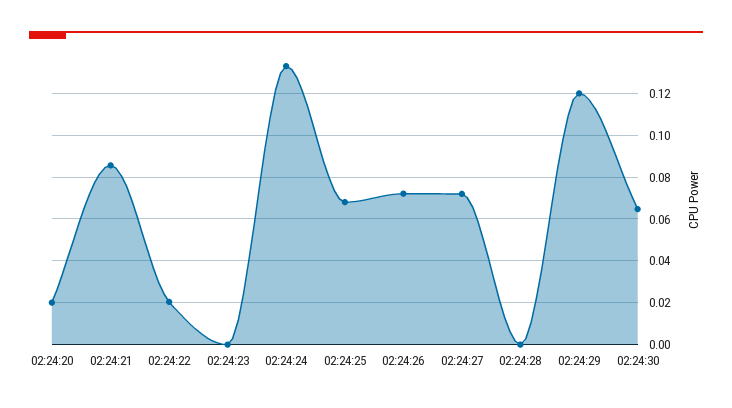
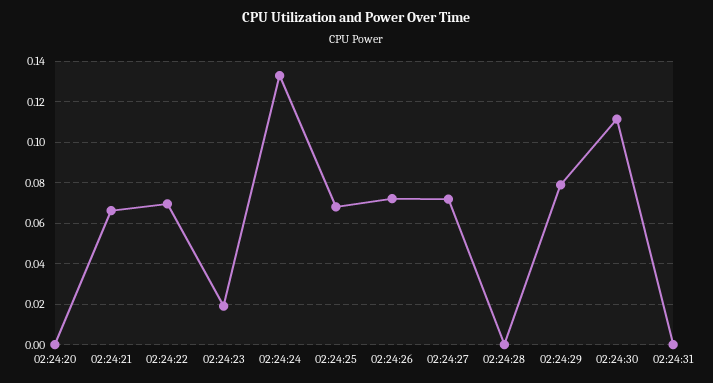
  {
-   "02:24:20": 0.02,
+   "02:24:20": 0,
-   "02:24:21": 0.085,
+   "02:24:21": 0.065,
-   "02:24:22": 0.02,
+   "02:24:22": 0.07,
-   "02:24:23": 0,
+   "02:24:23": 0.02,
    "02:24:24": 0.135,
    "02:24:25": 0.07,
    "02:24:26": 0.07,
    "02:24:27": 0.07,
    "02:24:28": 0,
-   "02:24:29": 0.12,
+   "02:24:29": 0.08,
-   "02:24:30": 0.065
+   "02:24:30": 0.11,
+   "02:24:31": 0
  }

